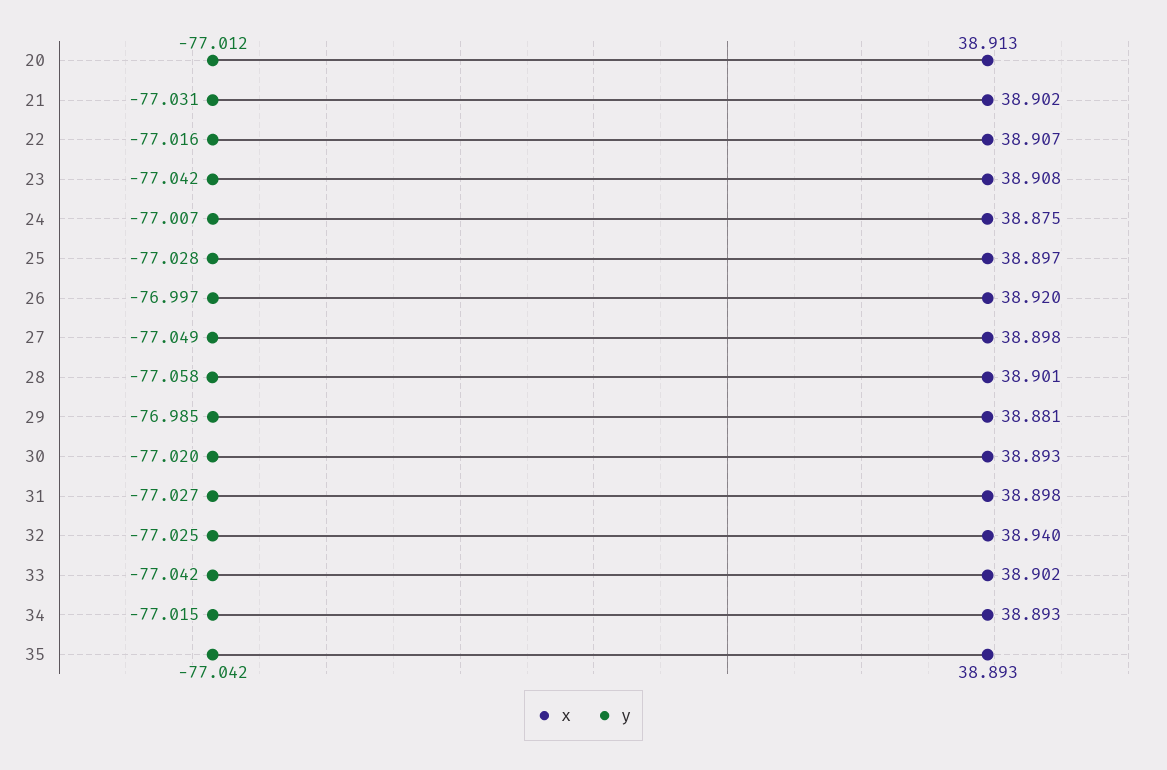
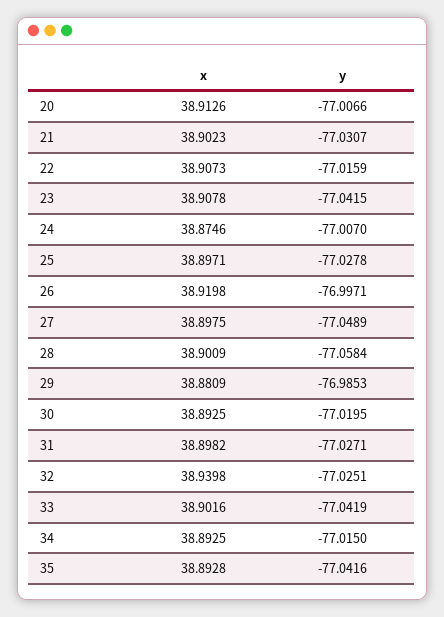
  {
    "x": {
      "20": 38.9126,
      "21": 38.9023,
      "22": 38.9073,
      "23": 38.9078,
      "24": 38.8746,
      "25": 38.8971,
      "26": 38.9198,
      "27": 38.8975,
      "28": 38.9009,
      "29": 38.8809,
      "30": 38.8925,
      "31": 38.8982,
      "32": 38.9398,
      "33": 38.9016,
      "34": 38.8925,
      "35": 38.8928
    },
    "y": {
-     "20": -77.012,
+     "20": -77.0066,
      "21": -77.0307,
      "22": -77.0159,
      "23": -77.0415,
      "24": -77.007,
      "25": -77.0278,
      "26": -76.9971,
      "27": -77.0489,
      "28": -77.0584,
      "29": -76.9853,
      "30": -77.0195,
      "31": -77.0271,
      "32": -77.0251,
      "33": -77.0419,
      "34": -77.015,
      "35": -77.0416
    }
  }

